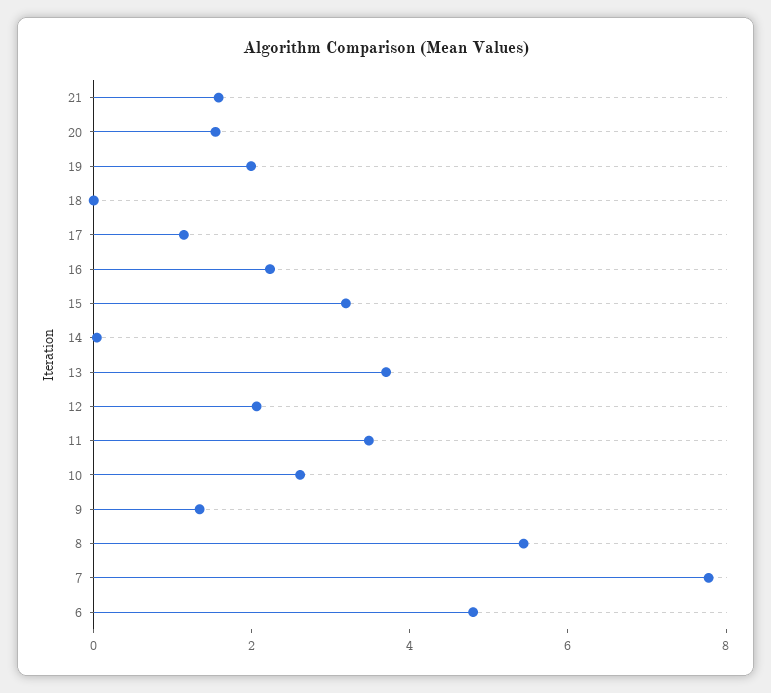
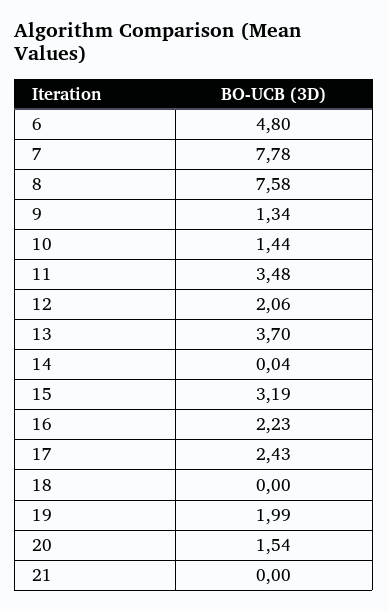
  {
-   "21": 1.5,
+   "21": 0,
    "20": 1.54,
    "19": 1.99,
    "18": 0,
-   "17": 1,
+   "17": 2.43,
    "16": 2.23,
    "15": 3.19,
    "14": 0.04,
    "13": 3.7,
    "12": 2.06,
    "11": 3.48,
-   "10": 2.5,
+   "10": 1.44,
    "9": 1.34,
-   "8": 5.5,
+   "8": 7.58,
    "7": 7.78,
    "6": 4.8
  }

